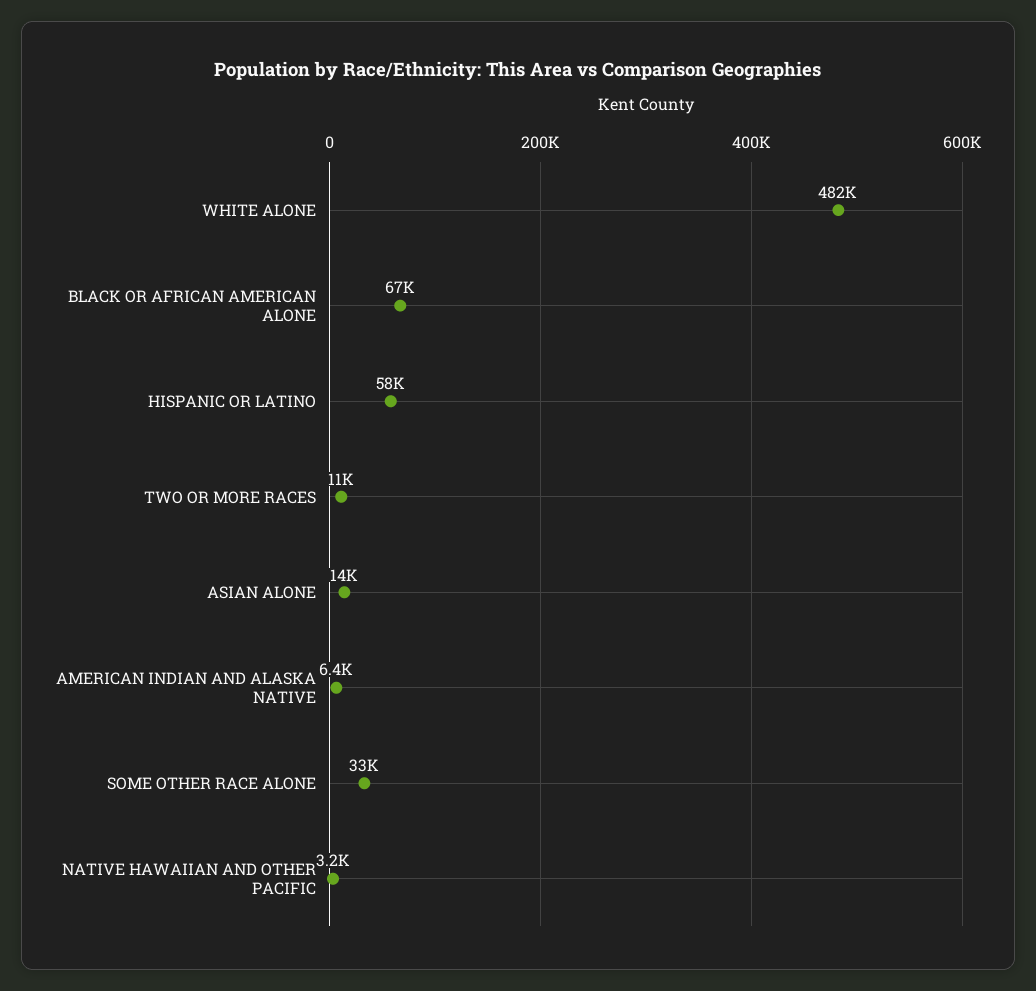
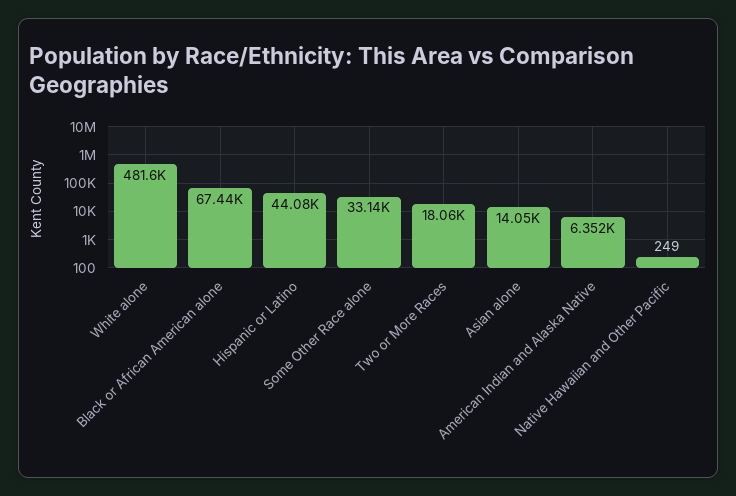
  {
    "WHITE ALONE": 481600,
    "BLACK OR AFRICAN AMERICAN ALONE": 67440,
-   "HISPANIC OR LATINO": 58000,
+   "HISPANIC OR LATINO": 44080,
-   "TWO OR MORE RACES": 11000,
+   "TWO OR MORE RACES": 18060,
    "ASIAN ALONE": 14050,
    "AMERICAN INDIAN AND ALASKA NATIVE": 6352,
    "SOME OTHER RACE ALONE": 33140,
-   "NATIVE HAWAIIAN AND OTHER PACIFIC": 3200
+   "NATIVE HAWAIIAN AND OTHER PACIFIC": 249
  }

